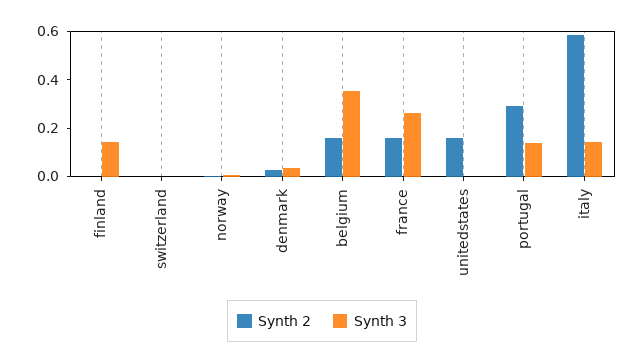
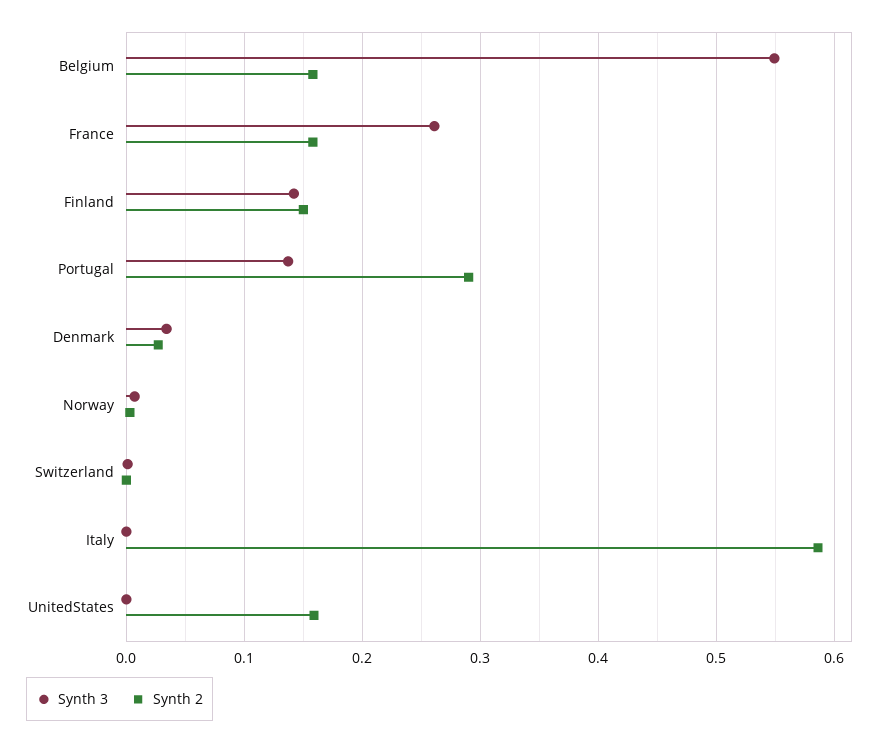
  {
    "Synth 2": {
-     "finland": 0,
+     "finland": 0.15,
      "switzerland": 0,
      "norway": 0,
      "denmark": 0.03,
      "belgium": 0.16,
      "france": 0.16,
      "unitedstates": 0.16,
      "portugal": 0.29,
      "italy": 0.59
    },
    "Synth 3": {
      "finland": 0.14,
      "switzerland": 0,
      "norway": 0.01,
      "denmark": 0.03,
-     "belgium": 0.35,
+     "belgium": 0.55,
      "france": 0.26,
      "unitedstates": 0,
      "portugal": 0.14,
-     "italy": 0.15
+     "italy": 0
    }
  }

